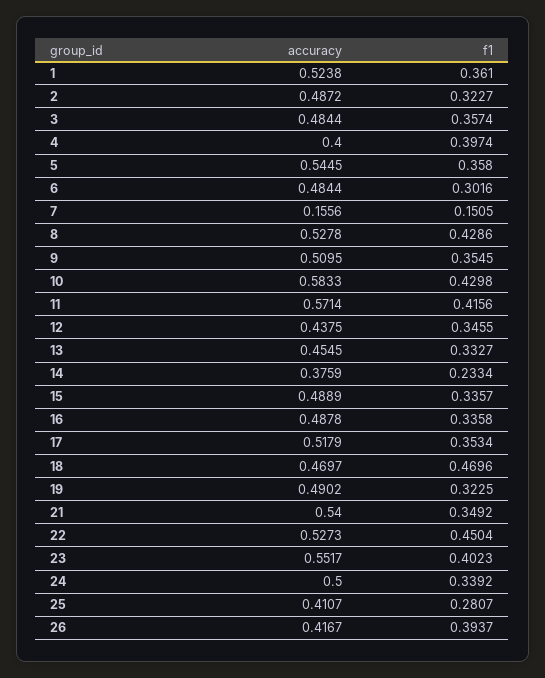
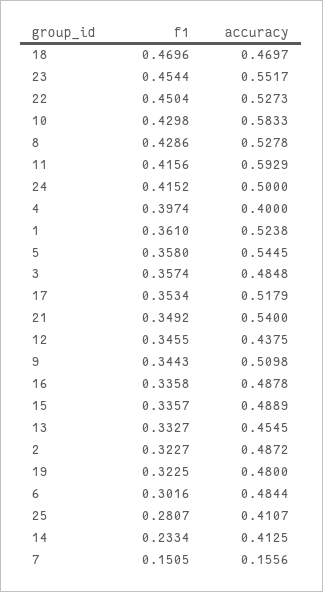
  {
    "accuracy": {
      "1": 0.5238,
      "2": 0.4872,
-     "3": 0.4844,
+     "3": 0.4848,
      "4": 0.4,
      "5": 0.5445,
      "6": 0.4844,
      "7": 0.1556,
      "8": 0.5278,
-     "9": 0.5095,
+     "9": 0.5098,
      "10": 0.5833,
-     "11": 0.5714,
+     "11": 0.5929,
      "12": 0.4375,
      "13": 0.4545,
-     "14": 0.3759,
+     "14": 0.4125,
      "15": 0.4889,
      "16": 0.4878,
      "17": 0.5179,
      "18": 0.4697,
-     "19": 0.4902,
+     "19": 0.48,
      "21": 0.54,
      "22": 0.5273,
      "23": 0.5517,
      "24": 0.5,
-     "25": 0.4107,
+     "25": 0.4107
-     "26": 0.4167
    },
    "f1": {
      "1": 0.361,
      "2": 0.3227,
      "3": 0.3574,
      "4": 0.3974,
      "5": 0.358,
      "6": 0.3016,
      "7": 0.1505,
      "8": 0.4286,
-     "9": 0.3545,
+     "9": 0.3443,
      "10": 0.4298,
      "11": 0.4156,
      "12": 0.3455,
      "13": 0.3327,
      "14": 0.2334,
      "15": 0.3357,
      "16": 0.3358,
      "17": 0.3534,
      "18": 0.4696,
      "19": 0.3225,
      "21": 0.3492,
      "22": 0.4504,
-     "23": 0.4023,
+     "23": 0.4544,
-     "24": 0.3392,
+     "24": 0.4152,
-     "25": 0.2807,
+     "25": 0.2807
-     "26": 0.3937
    }
  }

